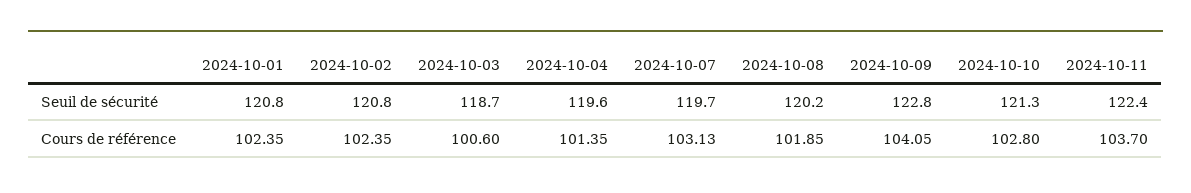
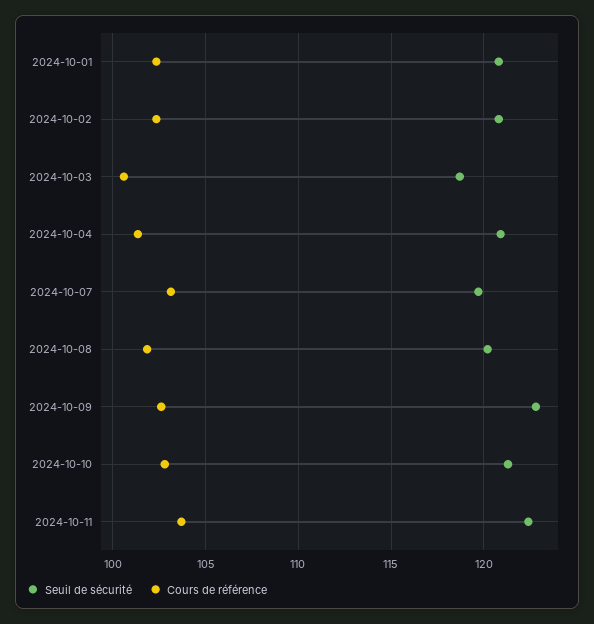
  {
    "Seuil de sécurité": {
      "2024-10-01": 120.8,
      "2024-10-02": 120.8,
      "2024-10-03": 118.7,
-     "2024-10-04": 119.6,
+     "2024-10-04": 121,
      "2024-10-07": 119.7,
      "2024-10-08": 120.2,
      "2024-10-09": 122.8,
      "2024-10-10": 121.3,
      "2024-10-11": 122.4
    },
    "Cours de référence": {
      "2024-10-01": 102.35,
      "2024-10-02": 102.35,
      "2024-10-03": 100.6,
      "2024-10-04": 101.35,
      "2024-10-07": 103.13,
      "2024-10-08": 101.85,
-     "2024-10-09": 104.05,
+     "2024-10-09": 102.5,
      "2024-10-10": 102.8,
      "2024-10-11": 103.7
    }
  }

